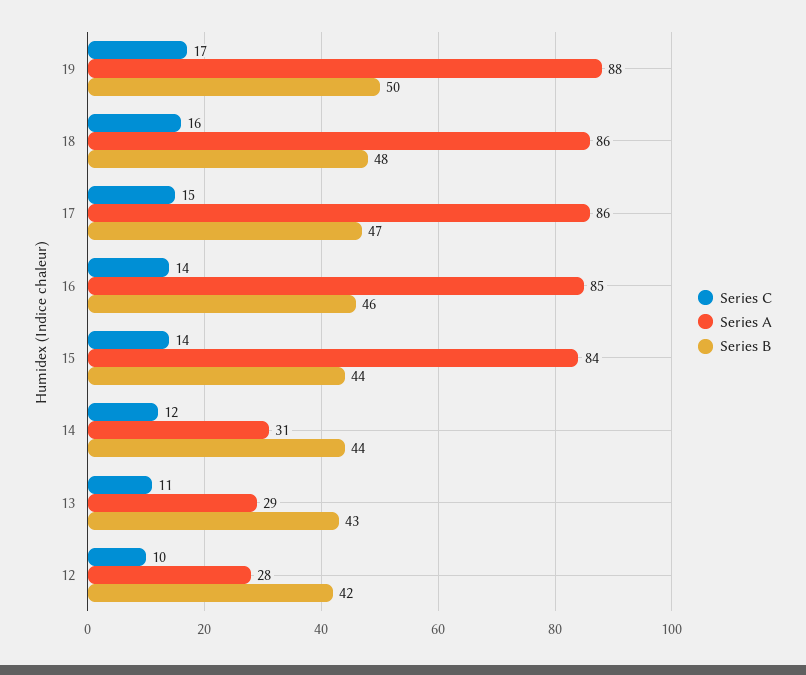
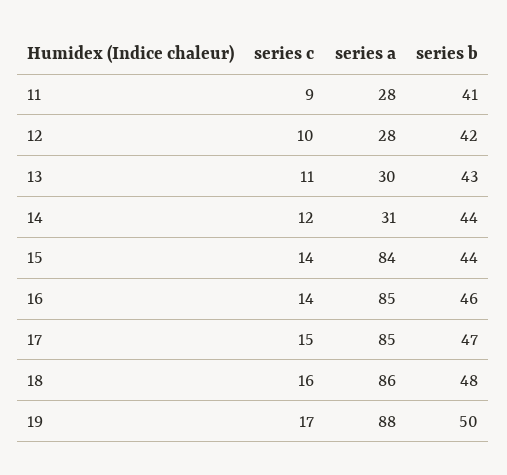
  {
    "Series C": {
      "19": 17,
      "18": 16,
      "17": 15,
      "16": 14,
      "15": 14,
      "14": 12,
      "13": 11,
-     "12": 10
+     "12": 10,
+     "11": 9
    },
    "Series A": {
      "19": 88,
      "18": 86,
-     "17": 86,
+     "17": 85,
      "16": 85,
      "15": 84,
      "14": 31,
-     "13": 29,
+     "13": 30,
-     "12": 28
+     "12": 28,
+     "11": 28
    },
    "Series B": {
      "19": 50,
      "18": 48,
      "17": 47,
      "16": 46,
      "15": 44,
      "14": 44,
      "13": 43,
-     "12": 42
+     "12": 42,
+     "11": 41
    }
  }

